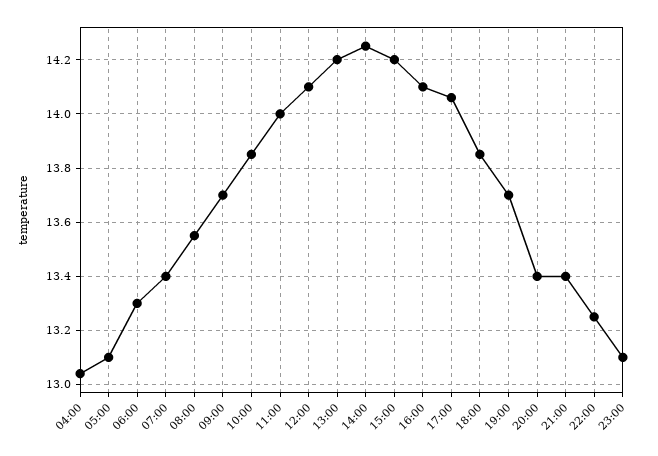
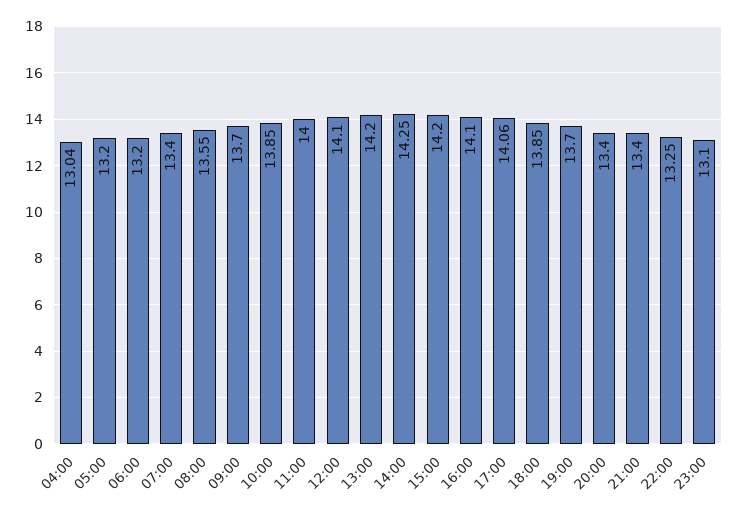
  {
    "04:00": 13.04,
-   "05:00": 13.1,
+   "05:00": 13.2,
-   "06:00": 13.3,
+   "06:00": 13.2,
    "07:00": 13.4,
    "08:00": 13.55,
    "09:00": 13.7,
    "10:00": 13.85,
    "11:00": 14,
    "12:00": 14.1,
    "13:00": 14.2,
    "14:00": 14.25,
    "15:00": 14.2,
    "16:00": 14.1,
    "17:00": 14.06,
    "18:00": 13.85,
    "19:00": 13.7,
    "20:00": 13.4,
    "21:00": 13.4,
    "22:00": 13.25,
    "23:00": 13.1
  }

